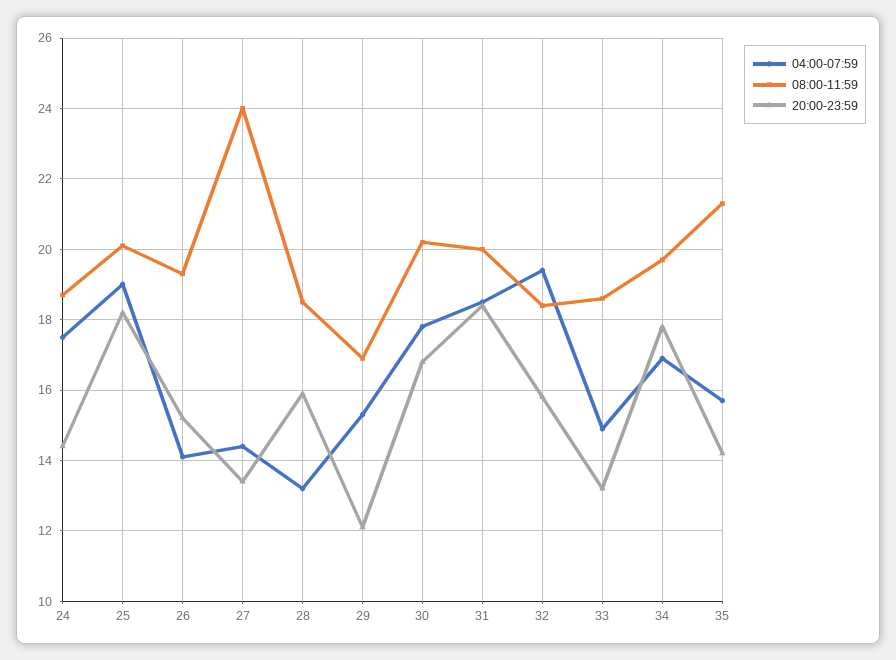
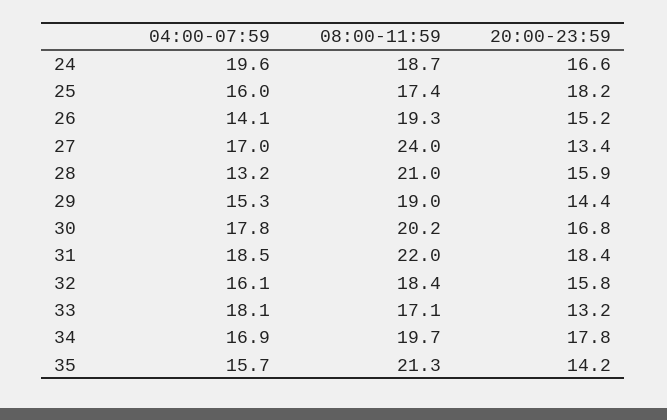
  {
    "04:00-07:59": {
-     "24": 17.5,
+     "24": 19.6,
-     "25": 19,
+     "25": 16,
      "26": 14.1,
-     "27": 14.5,
+     "27": 17,
      "28": 13.2,
      "29": 15.3,
      "30": 17.8,
      "31": 18.5,
-     "32": 19.5,
+     "32": 16.1,
-     "33": 15,
+     "33": 18.1,
      "34": 16.9,
      "35": 15.7
    },
    "08:00-11:59": {
      "24": 18.7,
-     "25": 20,
+     "25": 17.4,
      "26": 19.3,
      "27": 24,
-     "28": 18.5,
+     "28": 21,
-     "29": 17,
+     "29": 19,
      "30": 20.2,
-     "31": 20,
+     "31": 22,
      "32": 18.4,
-     "33": 18.5,
+     "33": 17.1,
      "34": 19.7,
      "35": 21.3
    },
    "20:00-23:59": {
-     "24": 14.5,
+     "24": 16.6,
      "25": 18.2,
      "26": 15.2,
      "27": 13.4,
      "28": 15.9,
-     "29": 12,
+     "29": 14.4,
      "30": 16.8,
      "31": 18.4,
      "32": 15.8,
      "33": 13.2,
      "34": 17.8,
      "35": 14.2
    }
  }

